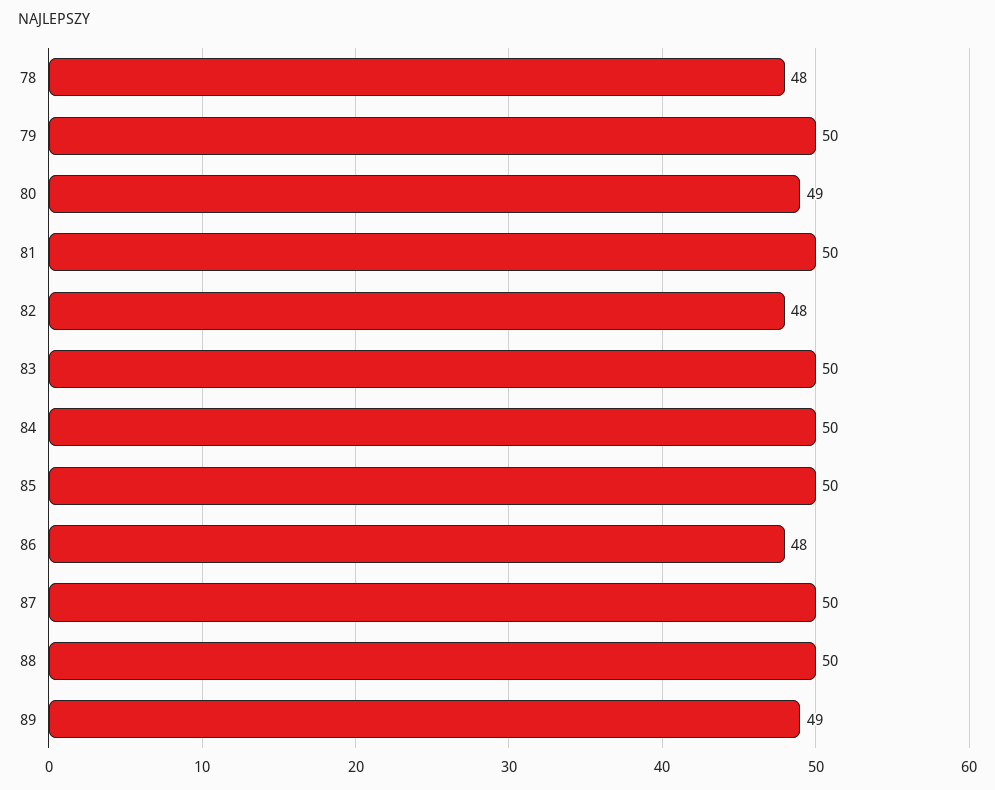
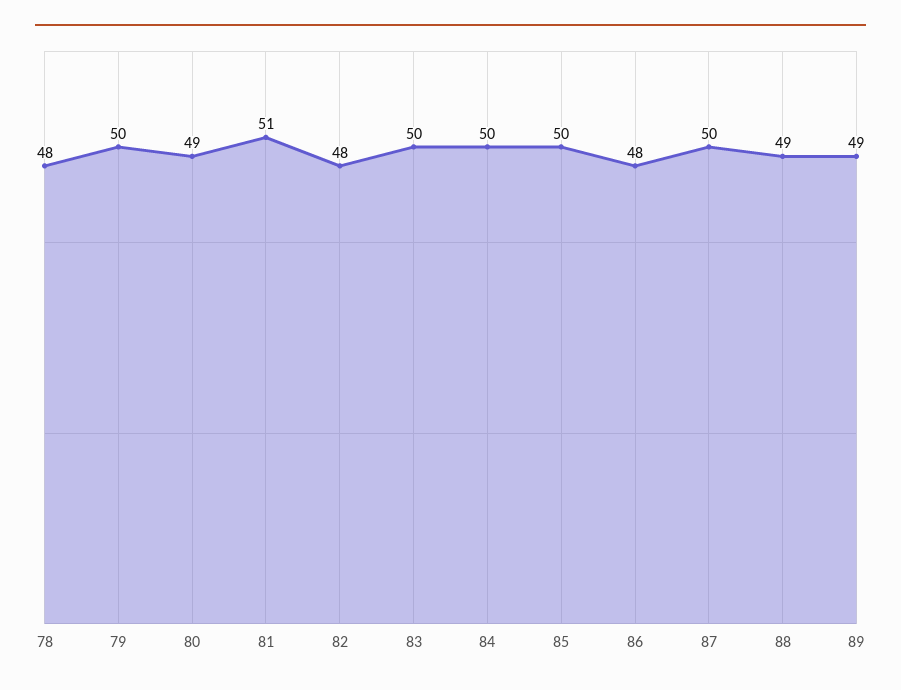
  {
    "78": 48,
    "79": 50,
    "80": 49,
-   "81": 50,
+   "81": 51,
    "82": 48,
    "83": 50,
    "84": 50,
    "85": 50,
    "86": 48,
    "87": 50,
-   "88": 50,
+   "88": 49,
    "89": 49
  }

